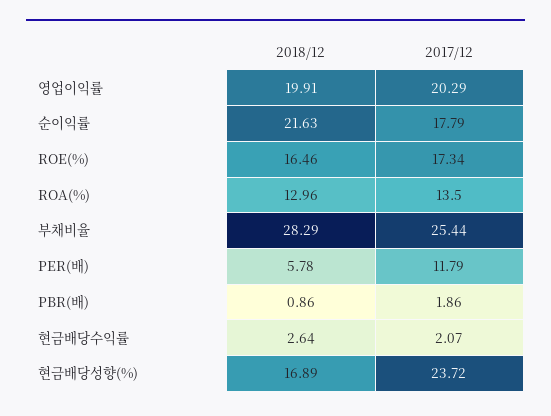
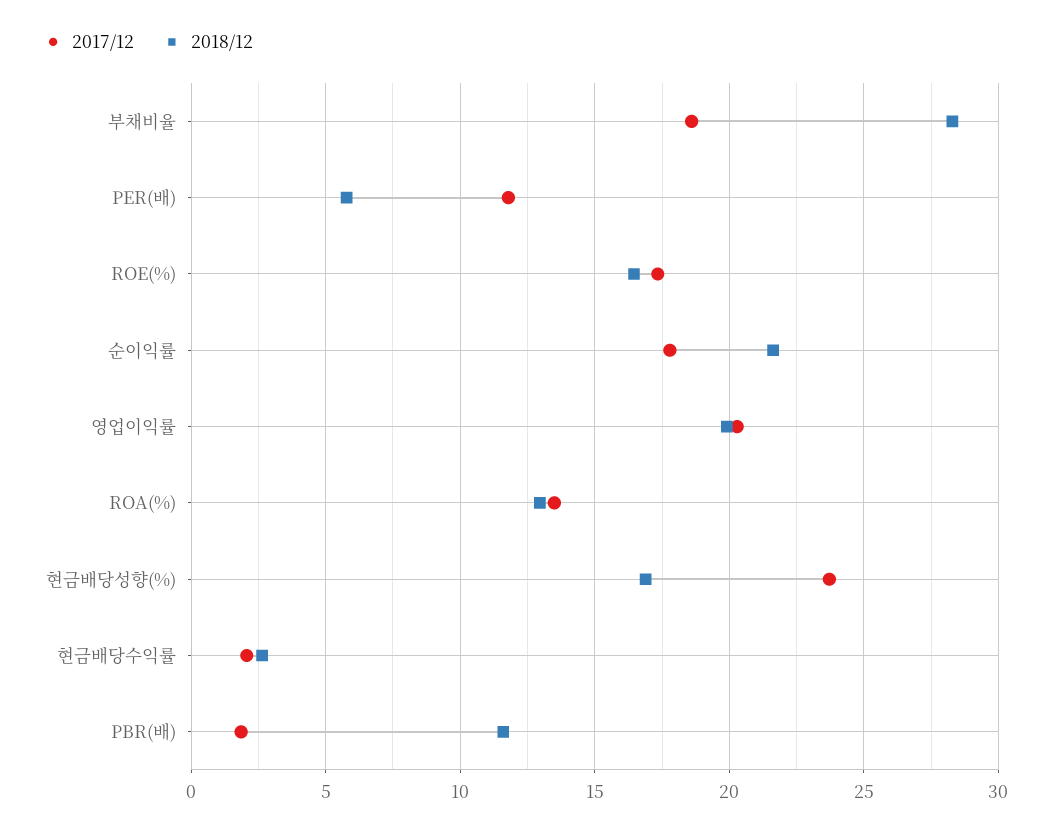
  {
    "2018/12": {
      "영업이익률": 19.91,
      "순이익률": 21.63,
      "ROE(%)": 16.46,
      "ROA(%)": 12.96,
      "부채비율": 28.29,
      "PER(배)": 5.78,
-     "PBR(배)": 0.86,
+     "PBR(배)": 11.5,
      "현금배당수익률": 2.64,
      "현금배당성향(%)": 16.89
    },
    "2017/12": {
      "영업이익률": 20.29,
      "순이익률": 17.79,
      "ROE(%)": 17.34,
      "ROA(%)": 13.5,
-     "부채비율": 25.44,
+     "부채비율": 18.5,
      "PER(배)": 11.79,
      "PBR(배)": 1.86,
      "현금배당수익률": 2.07,
      "현금배당성향(%)": 23.72
    }
  }

